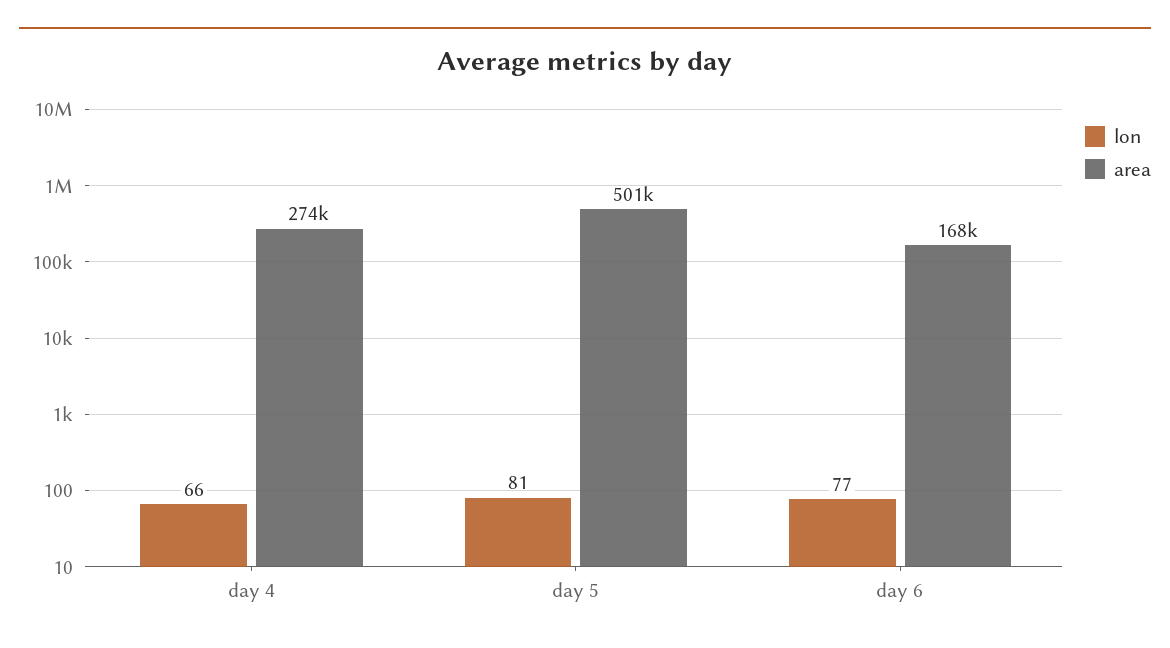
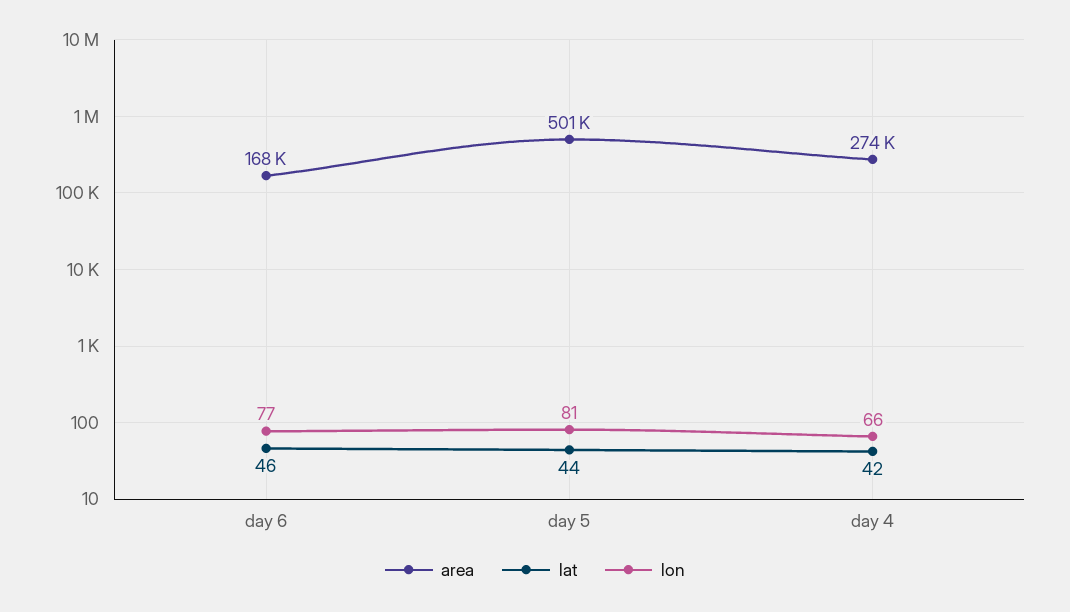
  {
    "lon": {
      "day 4": 66,
      "day 5": 81,
      "day 6": 77
    },
    "area": {
      "day 4": 274000,
      "day 5": 501000,
      "day 6": 168000
-   }
+   },
+   "lat": {
+     "day 6": 46,
+     "day 5": 44,
+     "day 4": 42
+   }
  }

